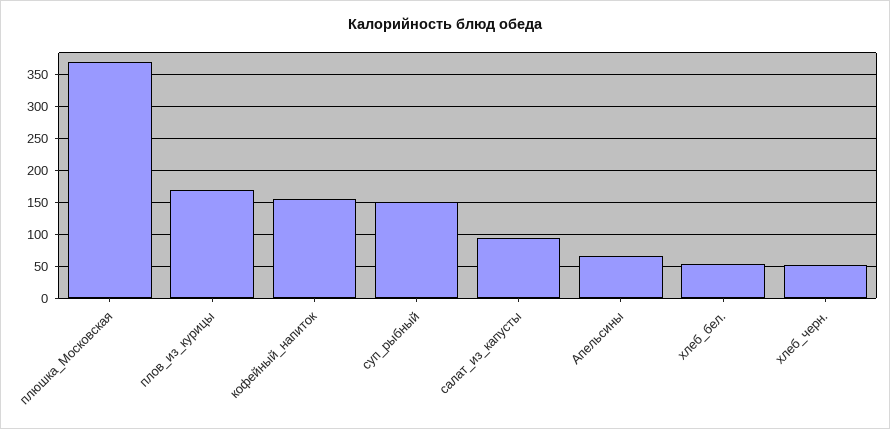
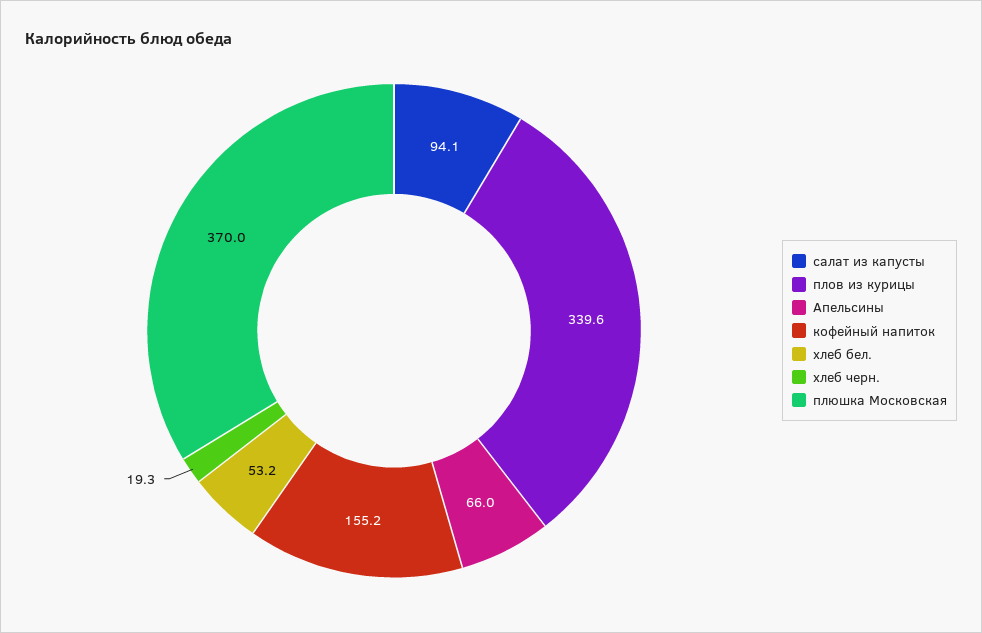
  {
    "плюшка_Московская": 370,
-   "плов_из_курицы": 170,
+   "плов_из_курицы": 339.6,
    "кофейный_напиток": 155.2,
-   "суп_рыбный": 150,
    "салат_из_капусты": 94.1,
    "Апельсины": 66,
    "хлеб_бел.": 53.2,
-   "хлеб_черн.": 50
+   "хлеб_черн.": 19.3
  }

